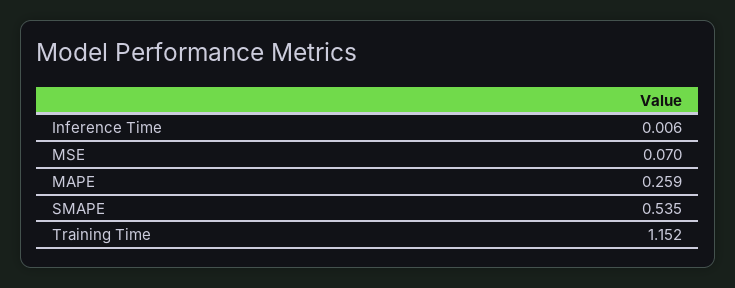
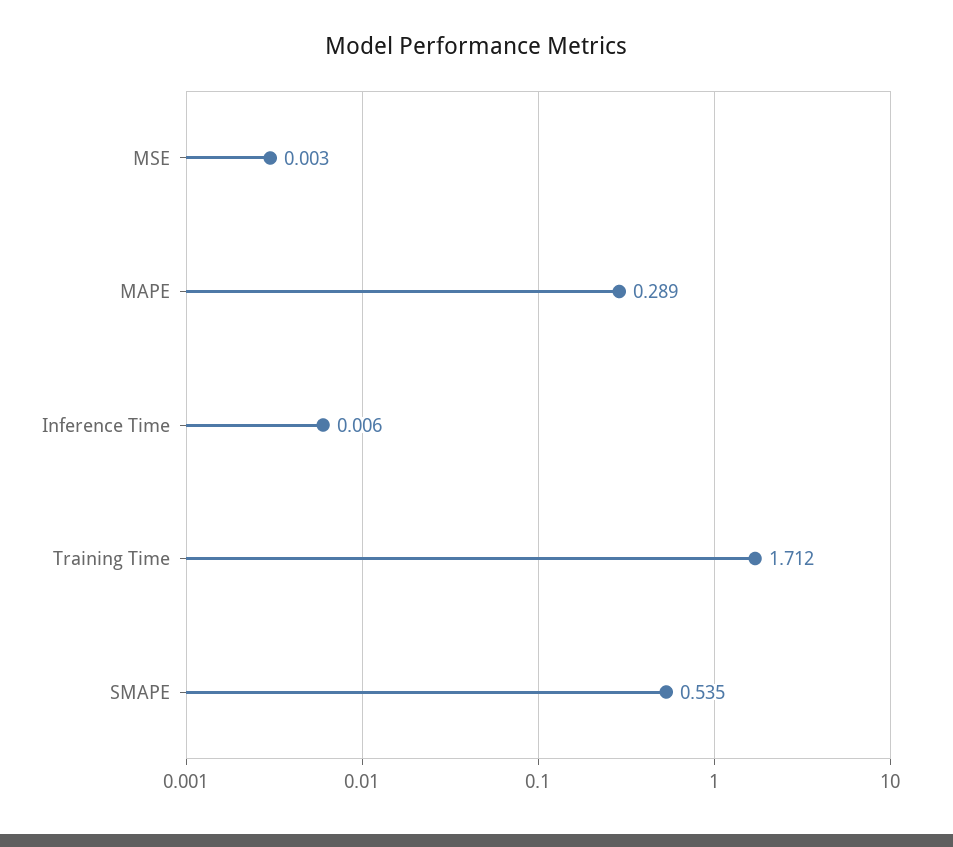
  {
    "Inference Time": 0.006,
-   "MSE": 0.07,
+   "MSE": 0.003,
-   "MAPE": 0.259,
+   "MAPE": 0.289,
    "SMAPE": 0.535,
-   "Training Time": 1.152
+   "Training Time": 1.712
  }

